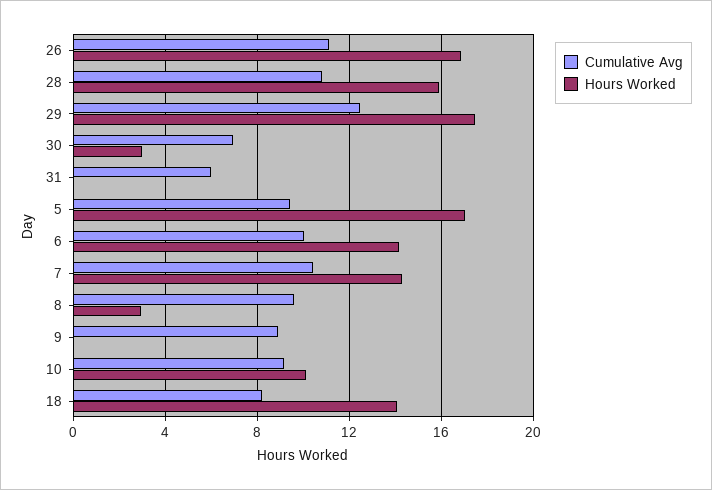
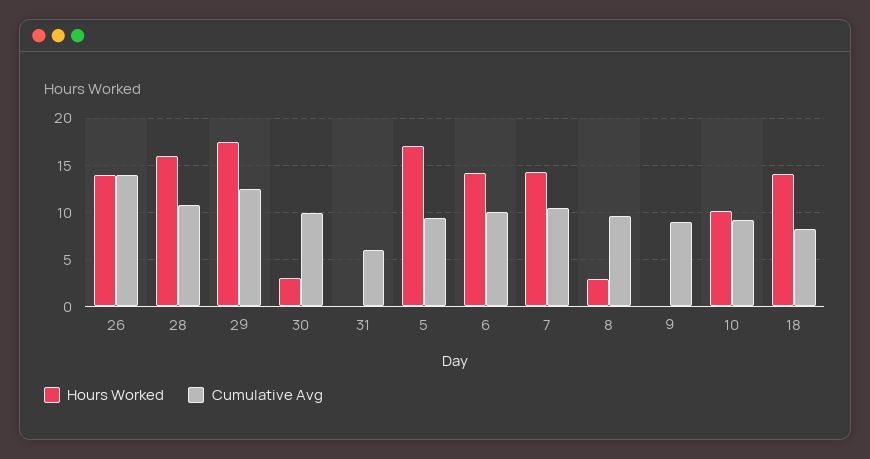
  {
    "Cumulative Avg": {
-     "26": 11,
+     "26": 14,
      "28": 11,
      "29": 12.5,
-     "30": 7,
+     "30": 10,
      "31": 6,
      "5": 9.5,
      "6": 10,
      "7": 10.5,
      "8": 9.5,
      "9": 9,
      "10": 9,
      "18": 8
    },
    "Hours Worked": {
-     "26": 17,
+     "26": 14,
      "28": 16,
      "29": 17.5,
      "30": 3,
      "31": 0,
      "5": 17,
      "6": 14,
      "7": 14.5,
      "8": 3,
      "9": 0,
      "10": 10,
      "18": 14
    }
  }

